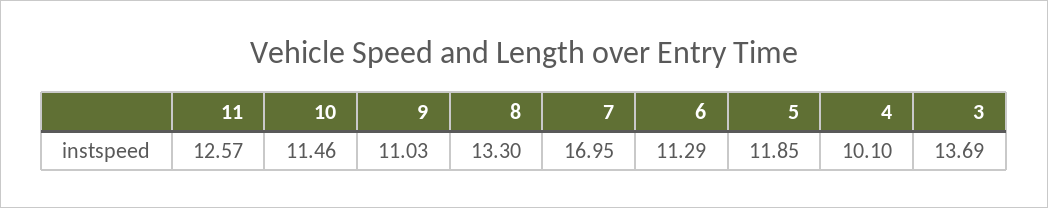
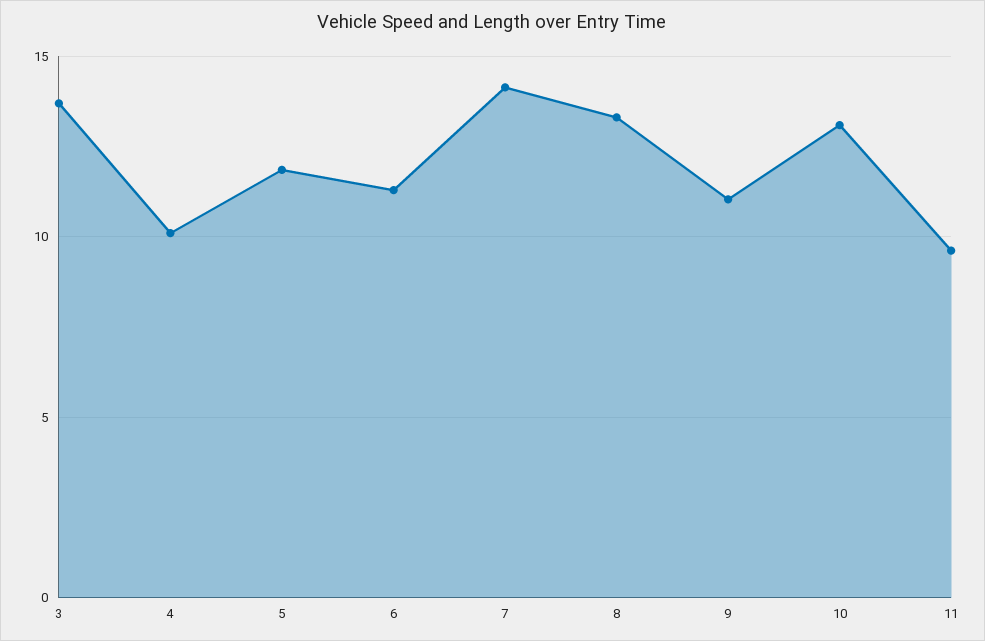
  {
-   "11": 12.57,
+   "11": 9.5,
-   "10": 11.46,
+   "10": 13,
    "9": 11.03,
    "8": 13.3,
-   "7": 16.95,
+   "7": 14,
    "6": 11.29,
    "5": 11.85,
    "4": 10.1,
    "3": 13.69
  }

